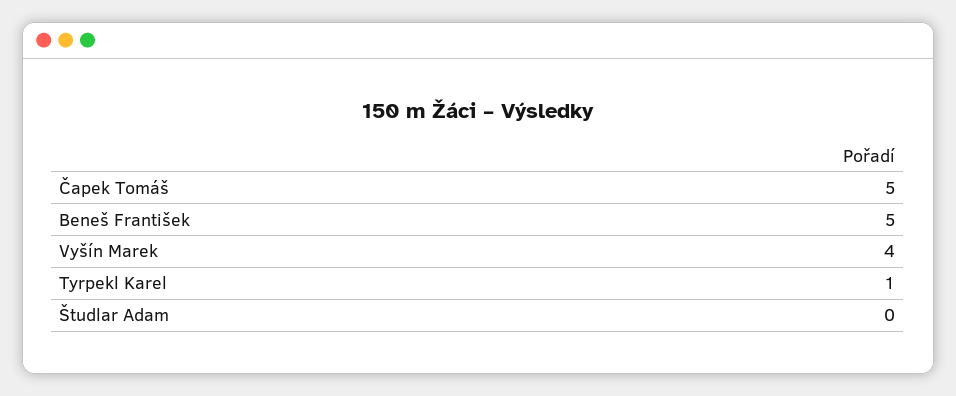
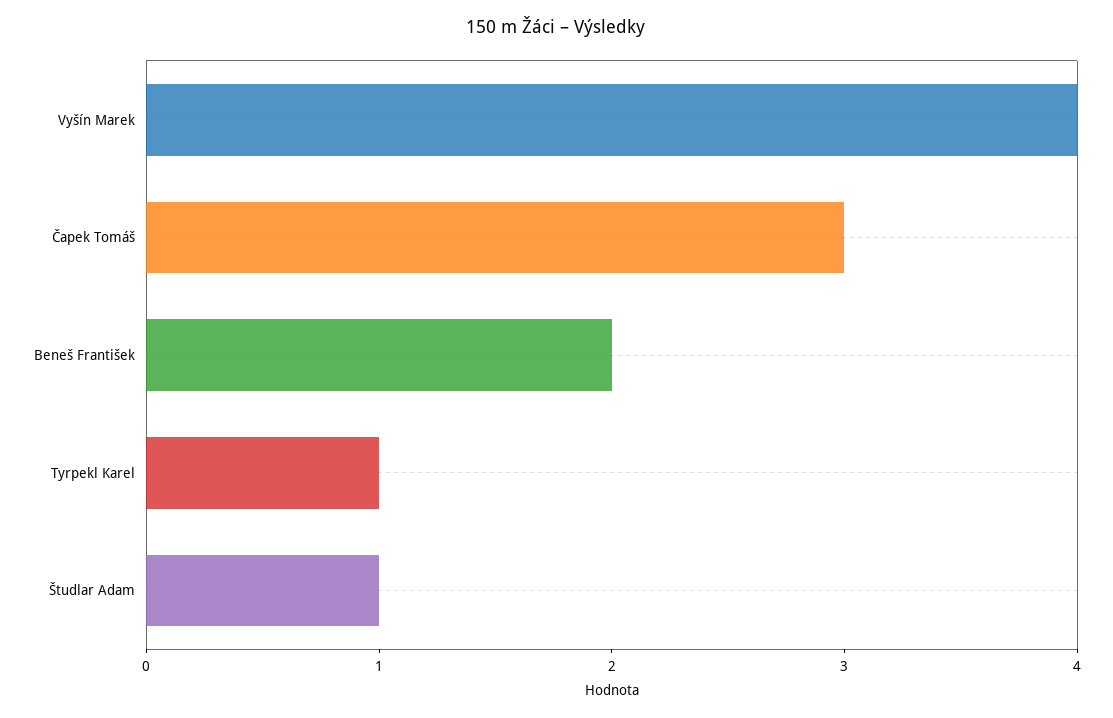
  {
-   "Čapek Tomáš": 5,
+   "Čapek Tomáš": 3,
-   "Beneš František": 5,
+   "Beneš František": 2,
    "Vyšín Marek": 4,
    "Tyrpekl Karel": 1,
-   "Študlar Adam": 0
+   "Študlar Adam": 1
  }

